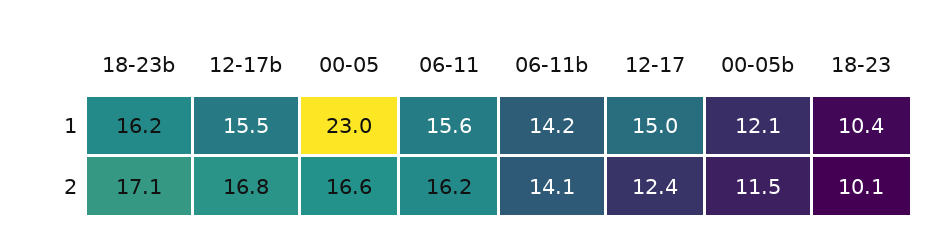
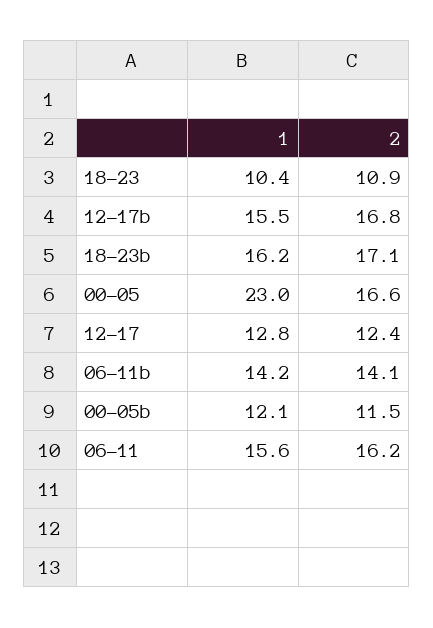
  {
    "18-23b": {
      "1": 16.2,
      "2": 17.1
    },
    "12-17b": {
      "1": 15.5,
      "2": 16.8
    },
    "00-05": {
      "1": 23,
      "2": 16.6
    },
    "06-11": {
      "1": 15.6,
      "2": 16.2
    },
    "06-11b": {
      "1": 14.2,
      "2": 14.1
    },
    "12-17": {
-     "1": 15,
+     "1": 12.8,
      "2": 12.4
    },
    "00-05b": {
      "1": 12.1,
      "2": 11.5
    },
    "18-23": {
      "1": 10.4,
-     "2": 10.1
+     "2": 10.9
    }
  }

